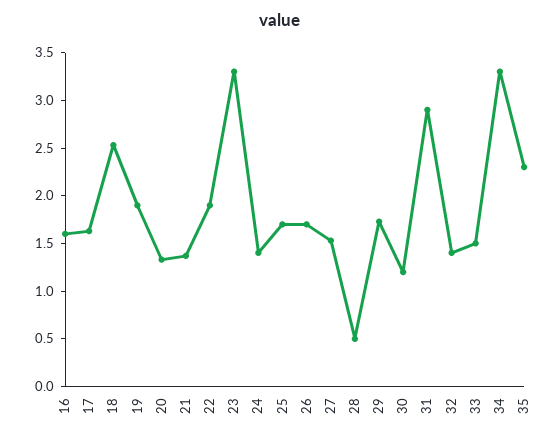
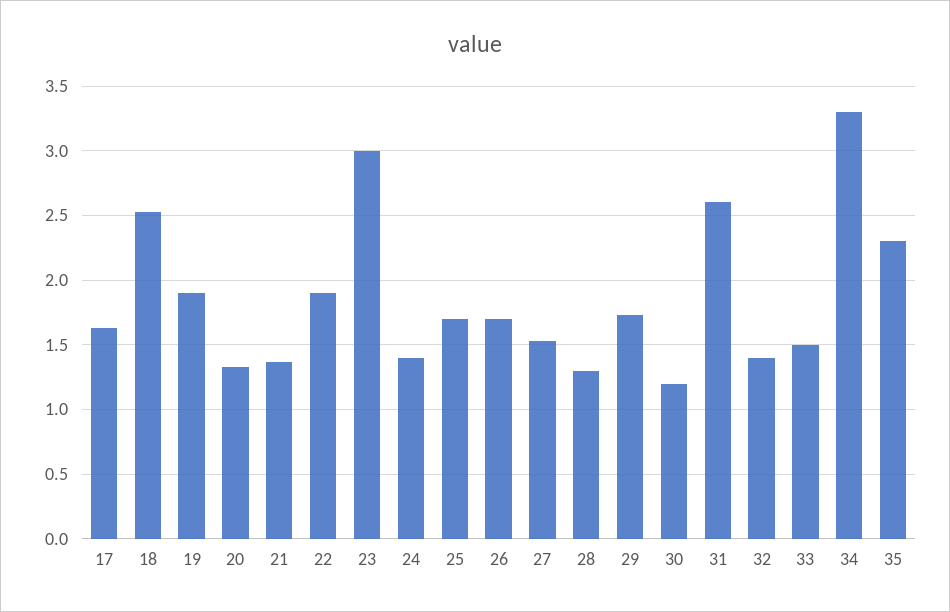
  {
-   "16": 1.6,
    "17": 1.65,
    "18": 2.55,
    "19": 1.9,
    "20": 1.35,
    "21": 1.35,
    "22": 1.9,
-   "23": 3.3,
+   "23": 3,
    "24": 1.4,
    "25": 1.7,
    "26": 1.7,
    "27": 1.55,
-   "28": 0.5,
+   "28": 1.3,
    "29": 1.75,
    "30": 1.2,
-   "31": 2.9,
+   "31": 2.6,
    "32": 1.4,
    "33": 1.5,
    "34": 3.3,
    "35": 2.3
  }

